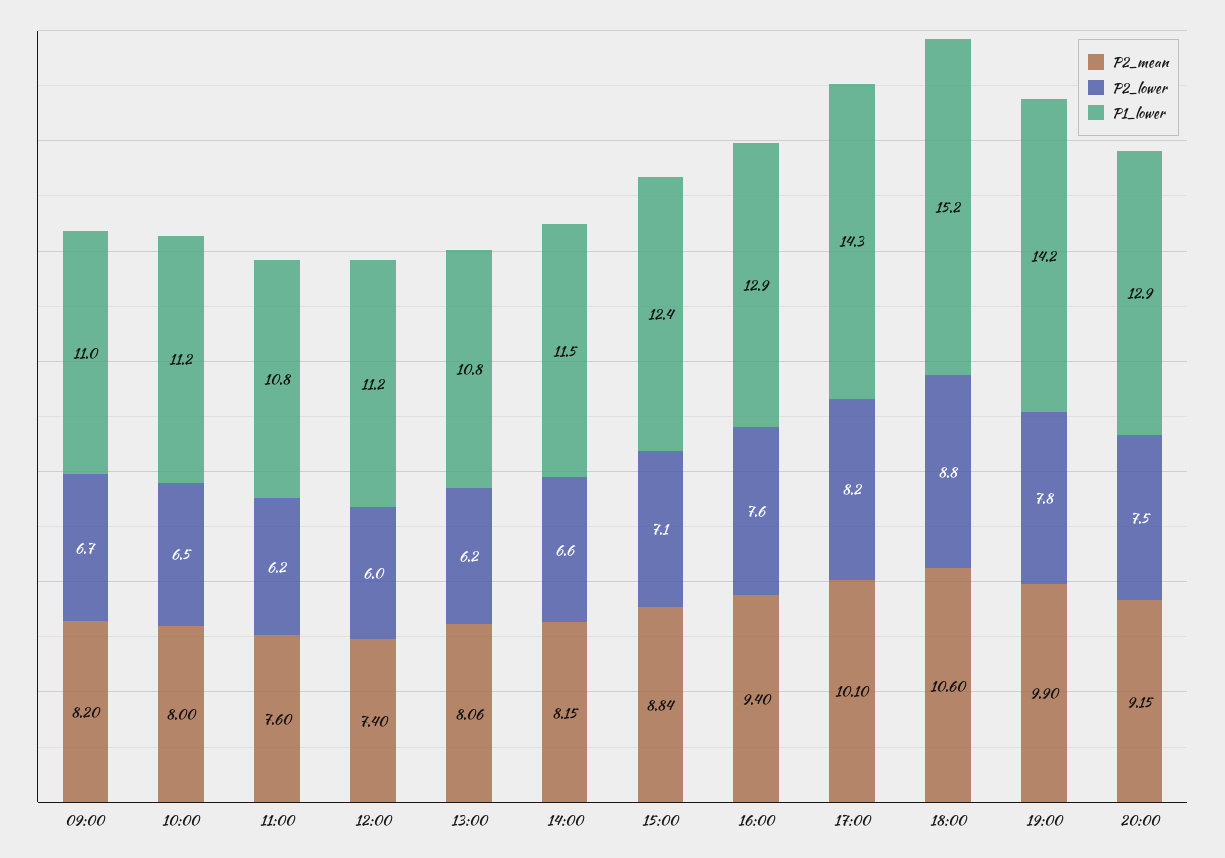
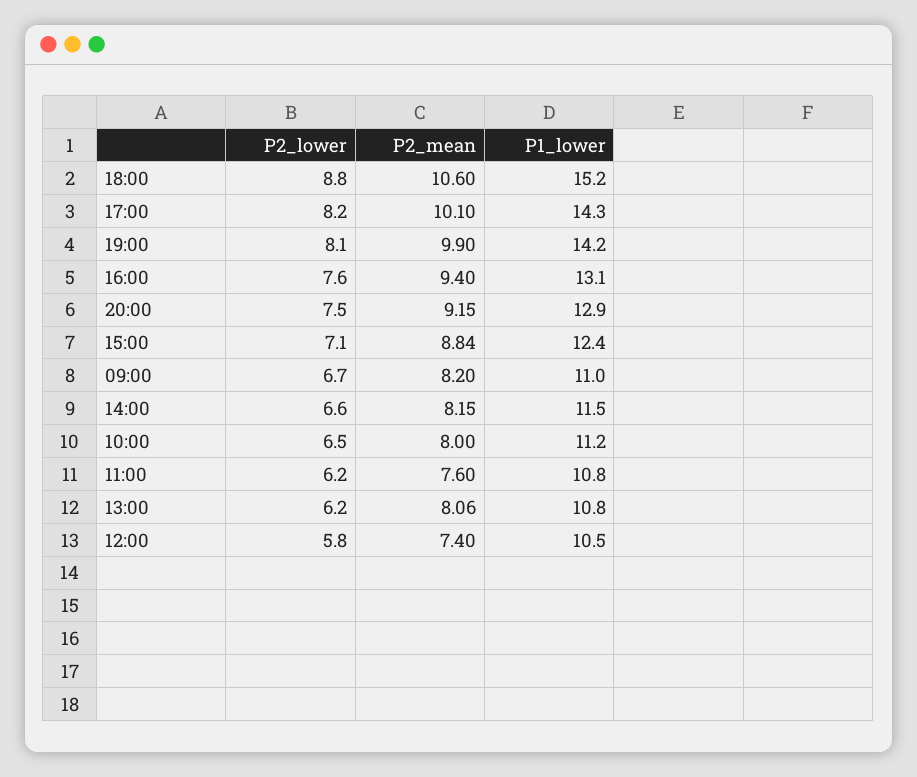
  {
    "P2_mean": {
      "09:00": 8.2,
      "10:00": 8,
      "11:00": 7.6,
      "12:00": 7.4,
      "13:00": 8.06,
      "14:00": 8.15,
      "15:00": 8.84,
      "16:00": 9.4,
      "17:00": 10.1,
      "18:00": 10.6,
      "19:00": 9.9,
      "20:00": 9.15
    },
    "P2_lower": {
      "09:00": 6.7,
      "10:00": 6.5,
      "11:00": 6.2,
-     "12:00": 6,
+     "12:00": 5.8,
      "13:00": 6.2,
      "14:00": 6.6,
      "15:00": 7.1,
      "16:00": 7.6,
      "17:00": 8.2,
      "18:00": 8.8,
-     "19:00": 7.8,
+     "19:00": 8.1,
      "20:00": 7.5
    },
    "P1_lower": {
      "09:00": 11,
      "10:00": 11.2,
      "11:00": 10.8,
-     "12:00": 11.2,
+     "12:00": 10.5,
      "13:00": 10.8,
      "14:00": 11.5,
      "15:00": 12.4,
-     "16:00": 12.9,
+     "16:00": 13.1,
      "17:00": 14.3,
      "18:00": 15.2,
      "19:00": 14.2,
      "20:00": 12.9
    }
  }

